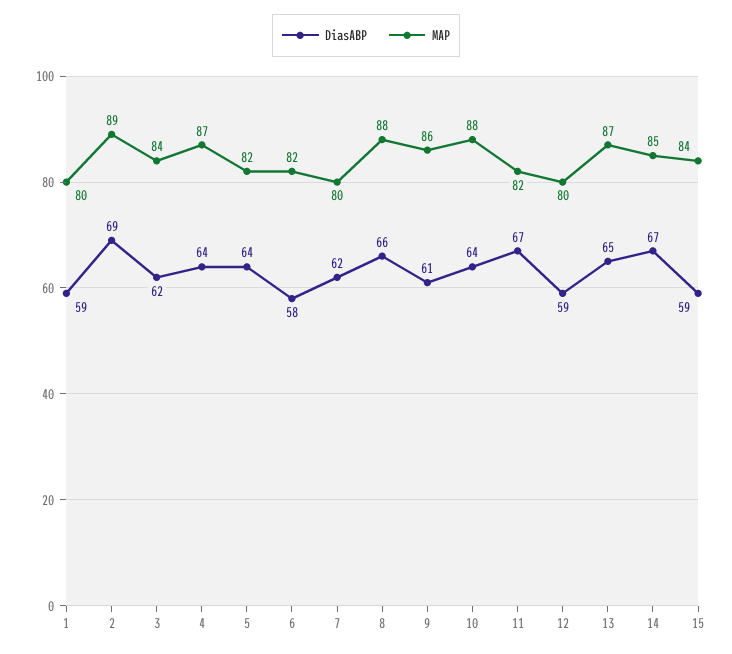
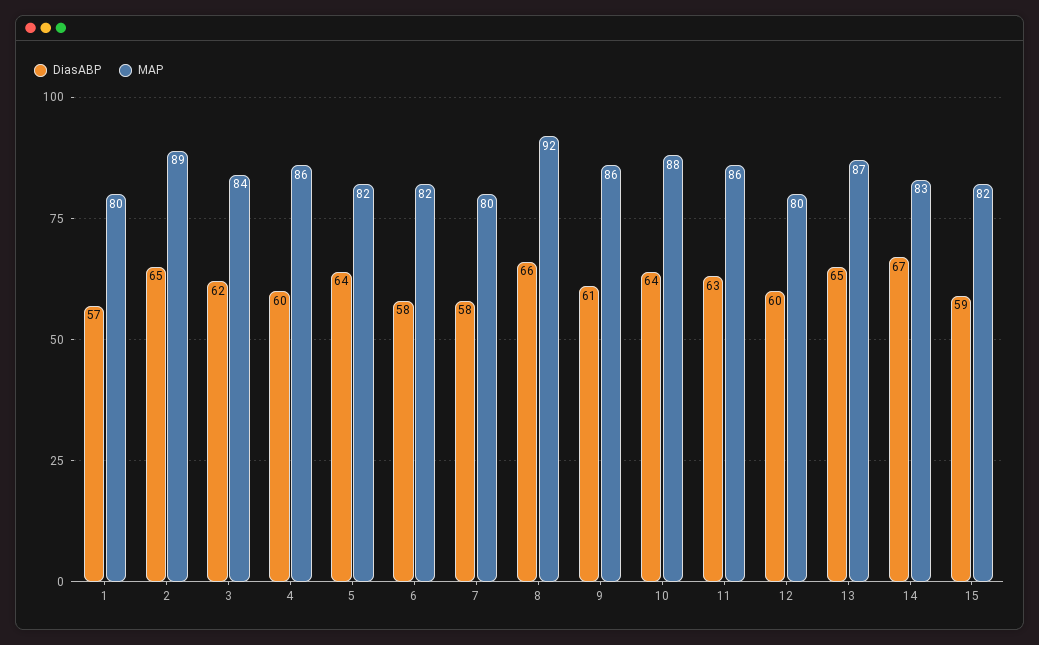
  {
    "DiasABP": {
-     "1": 59,
+     "1": 57,
-     "2": 69,
+     "2": 65,
      "3": 62,
-     "4": 64,
+     "4": 60,
      "5": 64,
      "6": 58,
-     "7": 62,
+     "7": 58,
      "8": 66,
      "9": 61,
      "10": 64,
-     "11": 67,
+     "11": 63,
-     "12": 59,
+     "12": 60,
      "13": 65,
      "14": 67,
      "15": 59
    },
    "MAP": {
      "1": 80,
      "2": 89,
      "3": 84,
-     "4": 87,
+     "4": 86,
      "5": 82,
      "6": 82,
      "7": 80,
-     "8": 88,
+     "8": 92,
      "9": 86,
      "10": 88,
-     "11": 82,
+     "11": 86,
      "12": 80,
      "13": 87,
-     "14": 85,
+     "14": 83,
-     "15": 84
+     "15": 82
    }
  }

